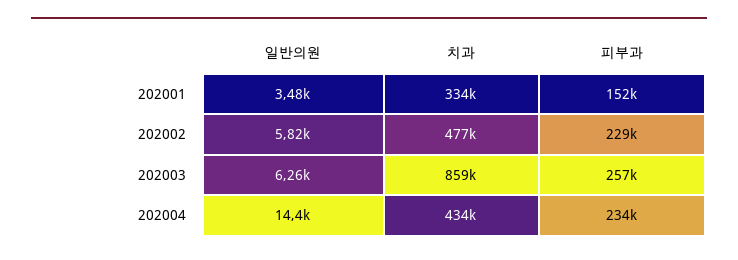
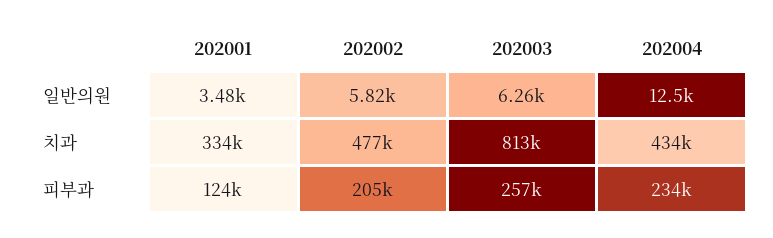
  {
    "일반의원": {
      "202001": 3480,
      "202002": 5820,
      "202003": 6260,
-     "202004": 14400
+     "202004": 12500
    },
    "치과": {
      "202001": 334000,
      "202002": 477000,
-     "202003": 859000,
+     "202003": 813000,
      "202004": 434000
    },
    "피부과": {
-     "202001": 152000,
+     "202001": 124000,
-     "202002": 229000,
+     "202002": 205000,
      "202003": 257000,
      "202004": 234000
    }
  }

